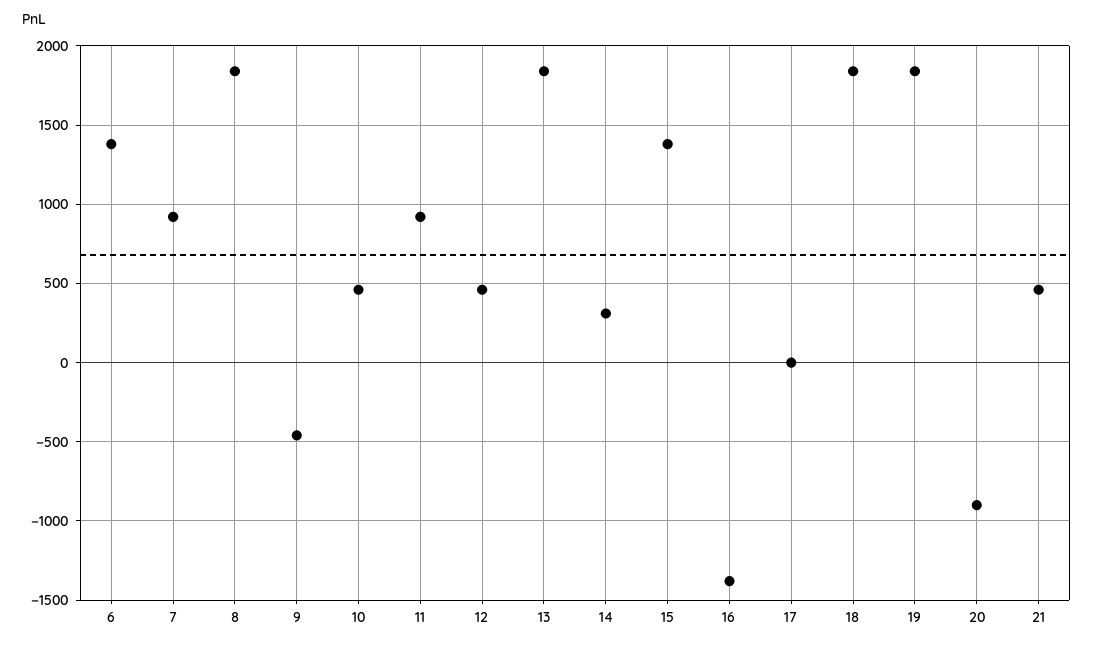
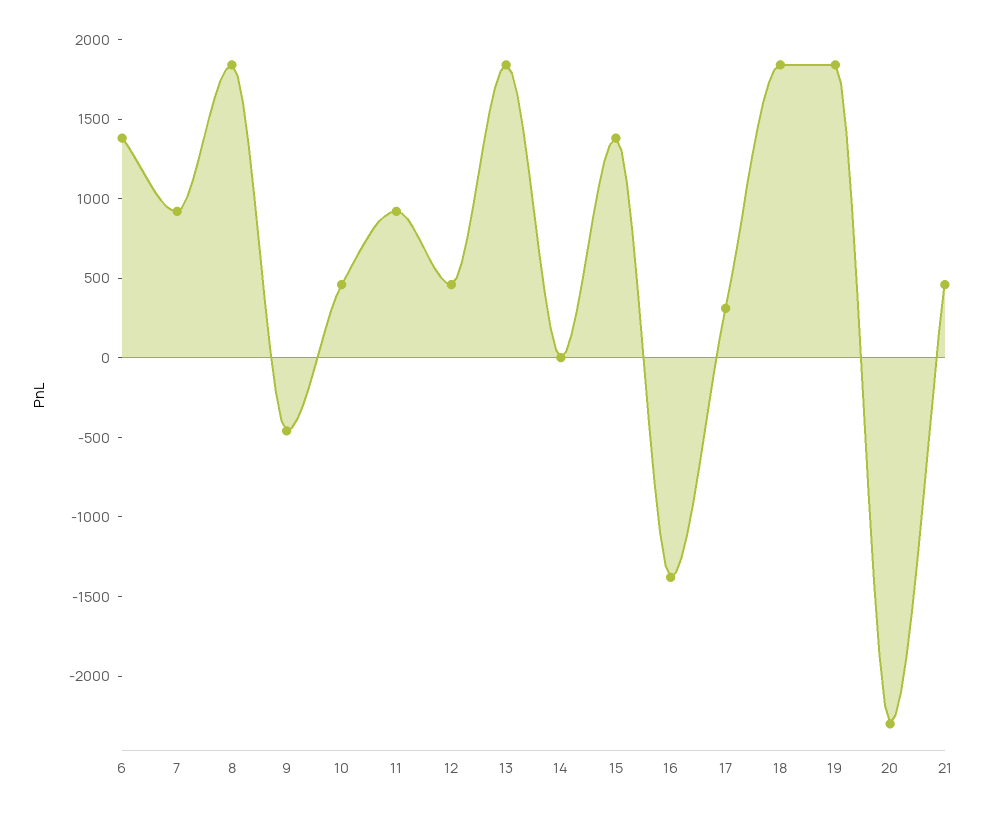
  {
    "6": 1400,
    "7": 900,
    "8": 1850,
    "9": -450,
    "10": 450,
    "11": 900,
    "12": 450,
    "13": 1850,
-   "14": 300,
+   "14": 0,
    "15": 1400,
    "16": -1400,
-   "17": 0,
+   "17": 300,
    "18": 1850,
    "19": 1850,
-   "20": -900,
+   "20": -2300,
    "21": 450
  }

